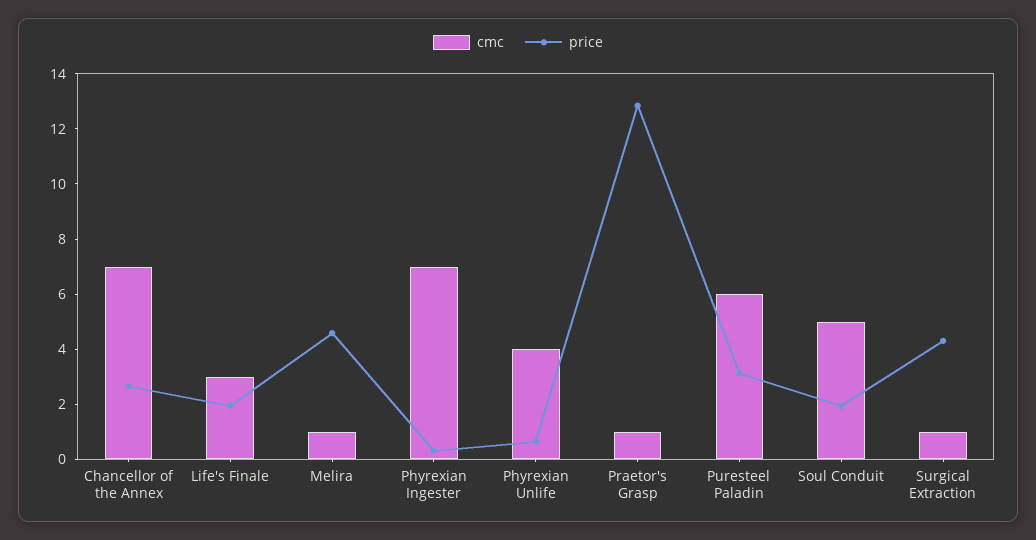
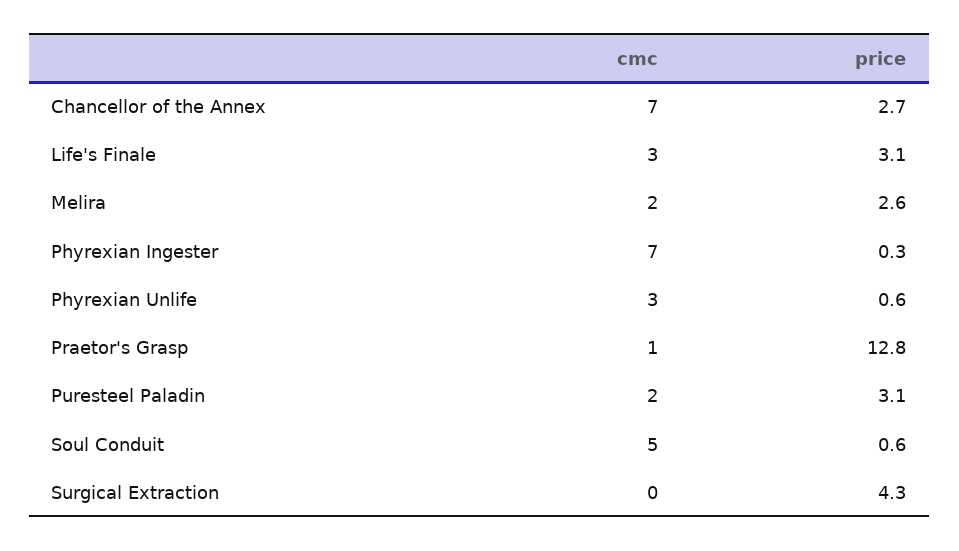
  {
    "cmc": {
      "Chancellor of the Annex": 7,
      "Life's Finale": 3,
-     "Melira": 1,
+     "Melira": 2,
      "Phyrexian Ingester": 7,
-     "Phyrexian Unlife": 4,
+     "Phyrexian Unlife": 3,
      "Praetor's Grasp": 1,
-     "Puresteel Paladin": 6,
+     "Puresteel Paladin": 2,
      "Soul Conduit": 5,
-     "Surgical Extraction": 1
+     "Surgical Extraction": 0
    },
    "price": {
      "Chancellor of the Annex": 2.7,
-     "Life's Finale": 2,
+     "Life's Finale": 3.1,
-     "Melira": 4.5,
+     "Melira": 2.6,
      "Phyrexian Ingester": 0.3,
      "Phyrexian Unlife": 0.6,
      "Praetor's Grasp": 12.8,
      "Puresteel Paladin": 3.1,
-     "Soul Conduit": 2,
+     "Soul Conduit": 0.6,
      "Surgical Extraction": 4.3
    }
  }

